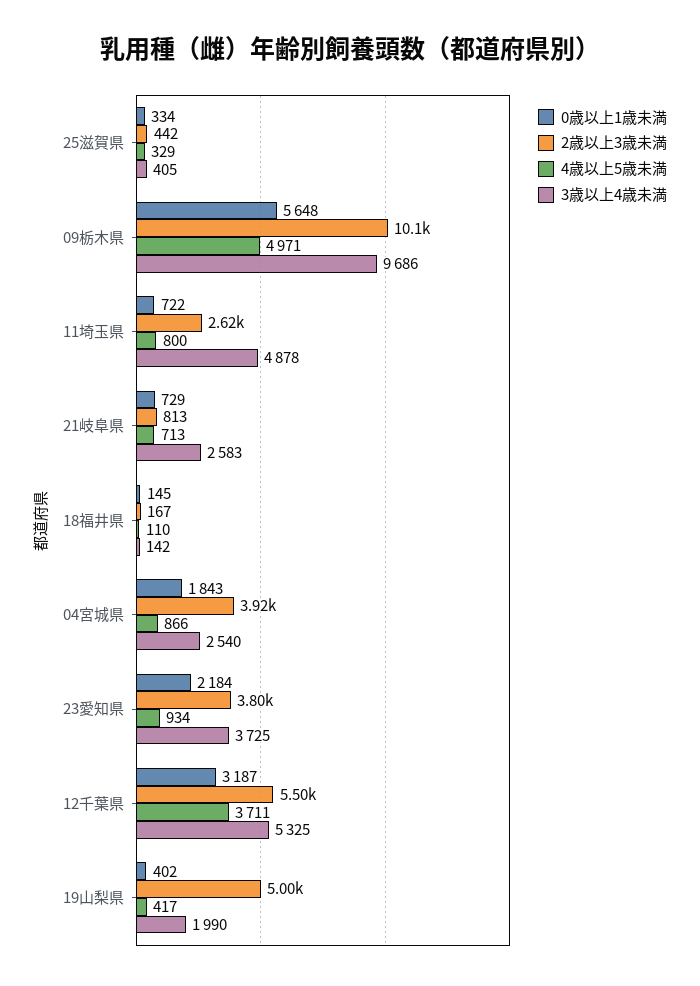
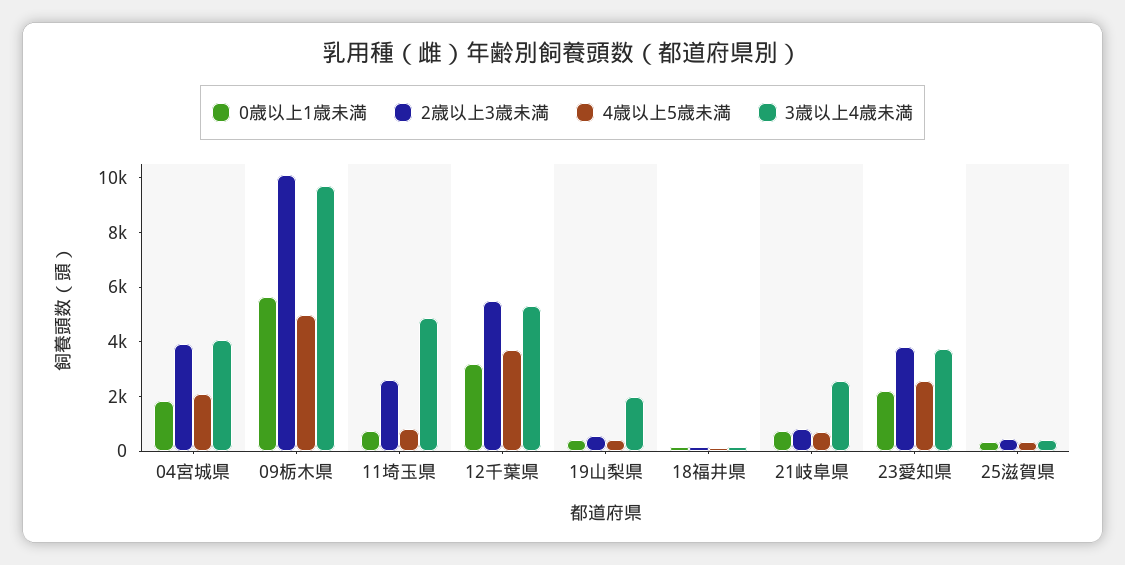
  {
    "0歳以上1歳未満": {
      "25滋賀県": 334,
      "09栃木県": 5648,
      "11埼玉県": 722,
      "21岐阜県": 729,
      "18福井県": 145,
      "04宮城県": 1843,
      "23愛知県": 2184,
      "12千葉県": 3187,
      "19山梨県": 402
    },
    "2歳以上3歳未満": {
      "25滋賀県": 442,
      "09栃木県": 10100,
      "11埼玉県": 2620,
      "21岐阜県": 813,
      "18福井県": 167,
      "04宮城県": 3920,
      "23愛知県": 3800,
      "12千葉県": 5500,
-     "19山梨県": 5000
+     "19山梨県": 500
    },
    "4歳以上5歳未満": {
      "25滋賀県": 329,
      "09栃木県": 4971,
      "11埼玉県": 800,
      "21岐阜県": 713,
      "18福井県": 110,
-     "04宮城県": 866,
+     "04宮城県": 2000,
-     "23愛知県": 934,
+     "23愛知県": 2500,
      "12千葉県": 3711,
      "19山梨県": 417
    },
    "3歳以上4歳未満": {
      "25滋賀県": 405,
      "09栃木県": 9686,
      "11埼玉県": 4878,
      "21岐阜県": 2583,
      "18福井県": 142,
-     "04宮城県": 2540,
+     "04宮城県": 4000,
      "23愛知県": 3725,
      "12千葉県": 5325,
      "19山梨県": 1990
    }
  }

